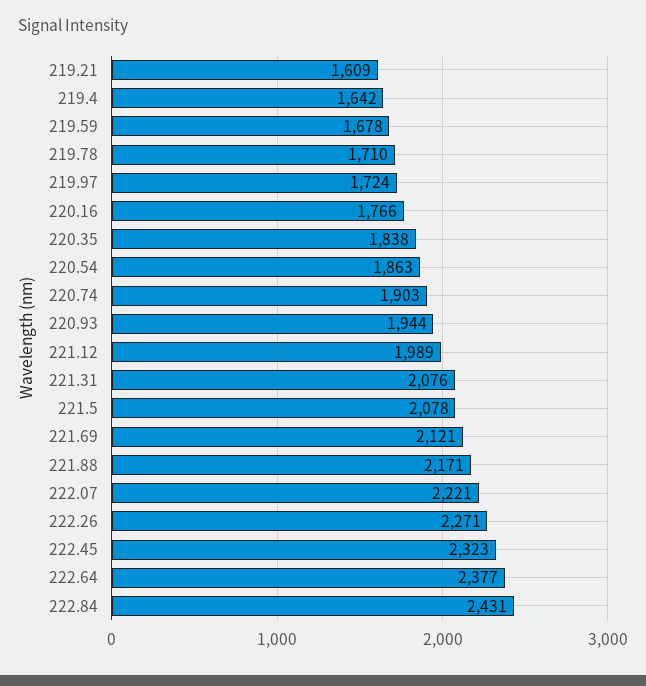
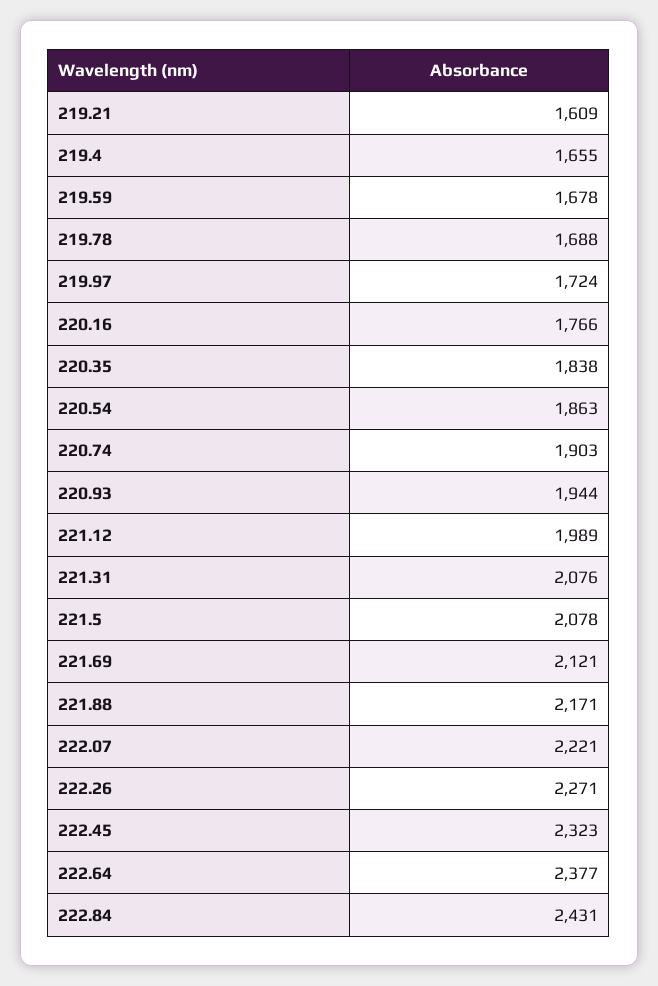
  {
    "219.21": 1609,
-   "219.4": 1642,
+   "219.4": 1655,
    "219.59": 1678,
-   "219.78": 1710,
+   "219.78": 1688,
    "219.97": 1724,
    "220.16": 1766,
    "220.35": 1838,
    "220.54": 1863,
    "220.74": 1903,
    "220.93": 1944,
    "221.12": 1989,
    "221.31": 2076,
    "221.5": 2078,
    "221.69": 2121,
    "221.88": 2171,
    "222.07": 2221,
    "222.26": 2271,
    "222.45": 2323,
    "222.64": 2377,
    "222.84": 2431
  }

